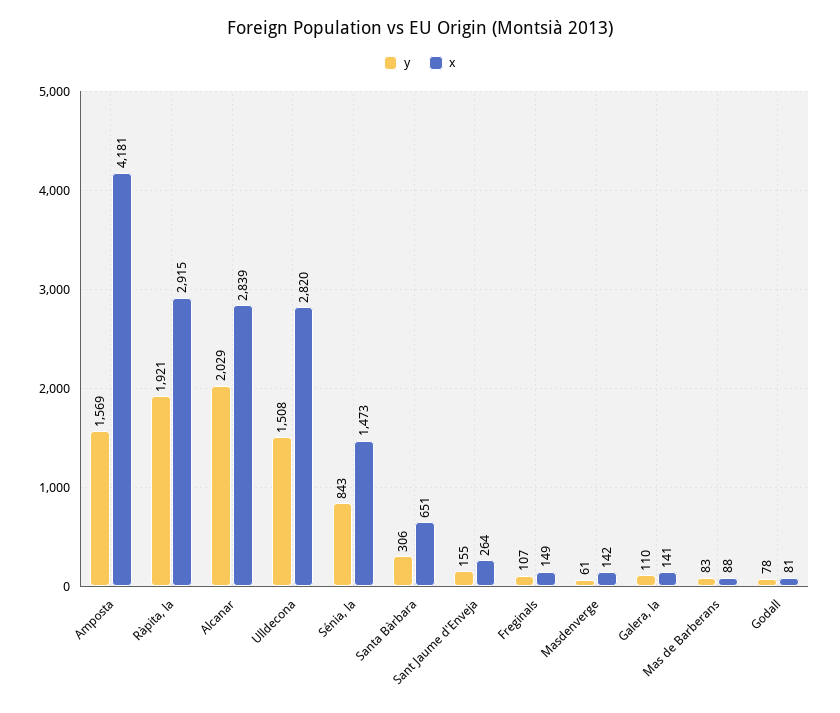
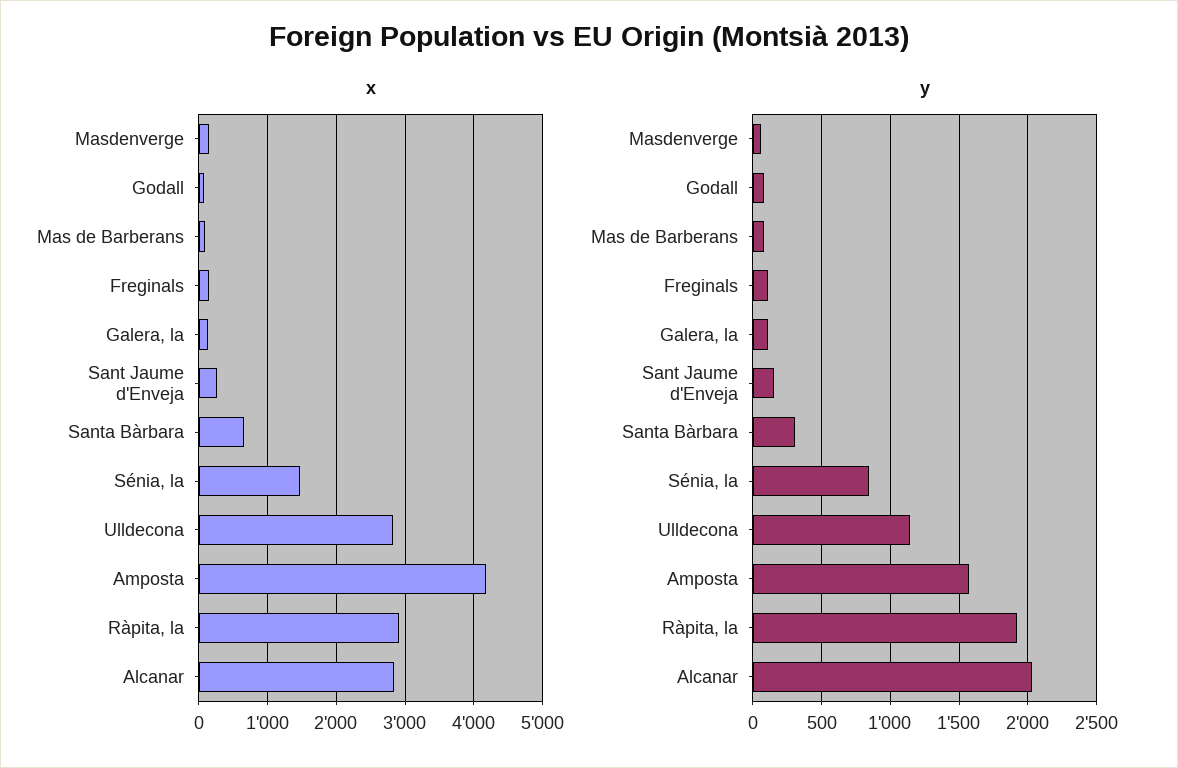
  {
    "y": {
      "Amposta": 1569,
      "Ràpita, la": 1921,
      "Alcanar": 2029,
-     "Ulldecona": 1508,
+     "Ulldecona": 1150,
      "Sénia, la": 843,
      "Santa Bàrbara": 306,
      "Sant Jaume d'Enveja": 155,
      "Freginals": 107,
      "Masdenverge": 61,
      "Galera, la": 110,
      "Mas de Barberans": 83,
      "Godall": 78
    },
    "x": {
      "Amposta": 4181,
      "Ràpita, la": 2915,
      "Alcanar": 2839,
      "Ulldecona": 2820,
      "Sénia, la": 1473,
      "Santa Bàrbara": 651,
      "Sant Jaume d'Enveja": 264,
      "Freginals": 149,
      "Masdenverge": 142,
      "Galera, la": 141,
      "Mas de Barberans": 88,
      "Godall": 81
    }
  }

